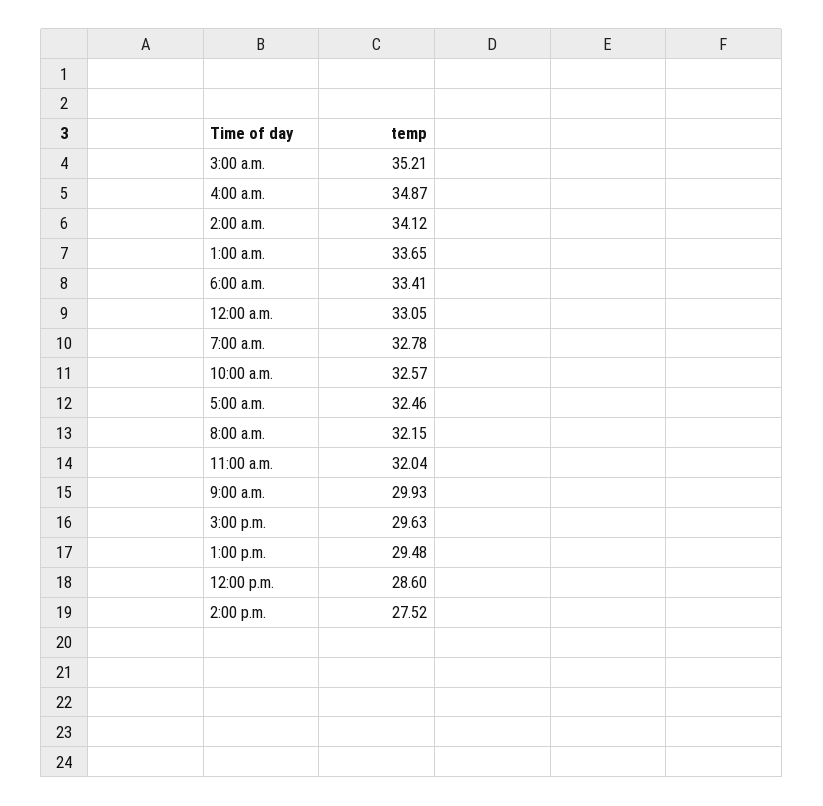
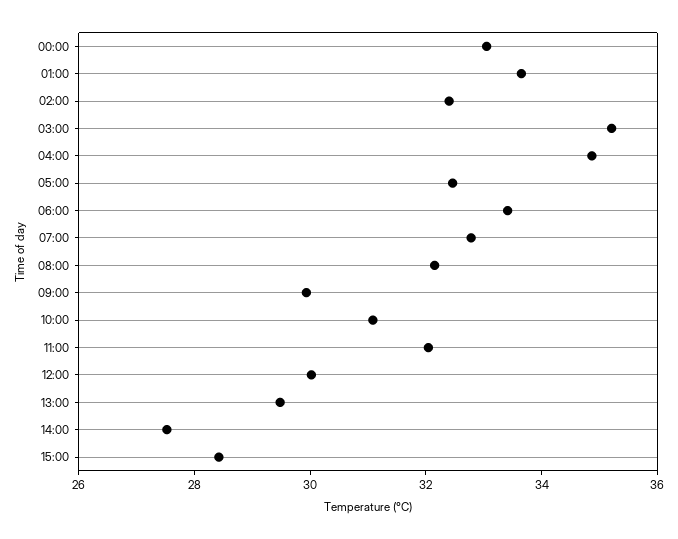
  {
    "3:00 a.m.": 35.21,
    "4:00 a.m.": 34.87,
-   "2:00 a.m.": 34.12,
+   "2:00 a.m.": 32.5,
    "1:00 a.m.": 33.65,
    "6:00 a.m.": 33.41,
    "12:00 a.m.": 33.05,
    "7:00 a.m.": 32.78,
-   "10:00 a.m.": 32.57,
+   "10:00 a.m.": 31,
    "5:00 a.m.": 32.46,
    "8:00 a.m.": 32.15,
    "11:00 a.m.": 32.04,
    "9:00 a.m.": 29.93,
-   "3:00 p.m.": 29.63,
+   "3:00 p.m.": 28.5,
    "1:00 p.m.": 29.48,
-   "12:00 p.m.": 28.6,
+   "12:00 p.m.": 30,
    "2:00 p.m.": 27.52
  }

